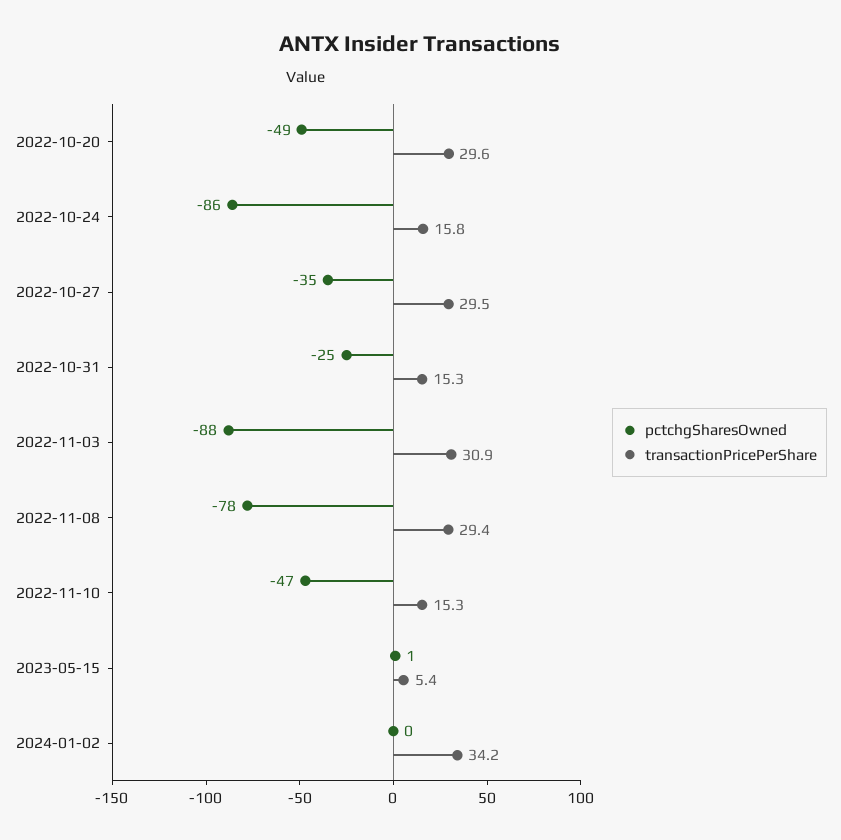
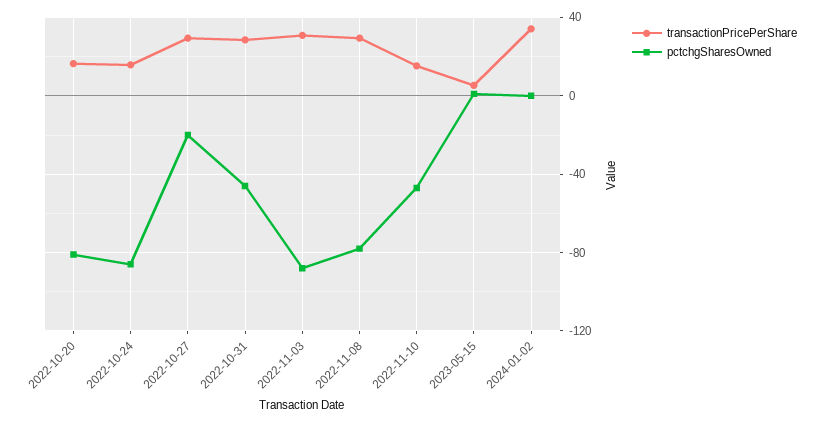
  {
    "pctchgSharesOwned": {
-     "2022-10-20": -49,
+     "2022-10-20": -80,
      "2022-10-24": -86,
-     "2022-10-27": -35,
+     "2022-10-27": -20,
-     "2022-10-31": -25,
+     "2022-10-31": -45,
      "2022-11-03": -88,
      "2022-11-08": -78,
      "2022-11-10": -47,
      "2023-05-15": 1,
      "2024-01-02": 0
    },
    "transactionPricePerShare": {
-     "2022-10-20": 29.6,
+     "2022-10-20": 15,
      "2022-10-24": 15.8,
      "2022-10-27": 29.5,
-     "2022-10-31": 15.3,
+     "2022-10-31": 30,
      "2022-11-03": 30.9,
      "2022-11-08": 29.4,
      "2022-11-10": 15.3,
      "2023-05-15": 5.4,
      "2024-01-02": 34.2
    }
  }

